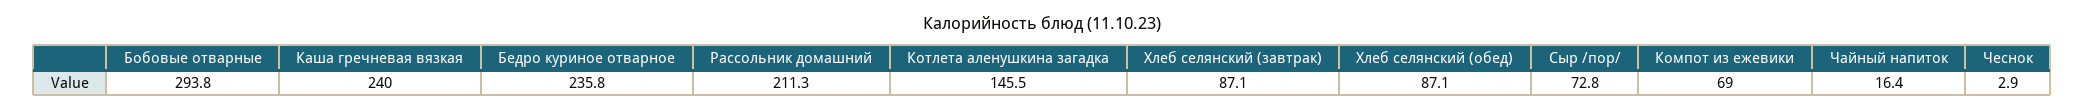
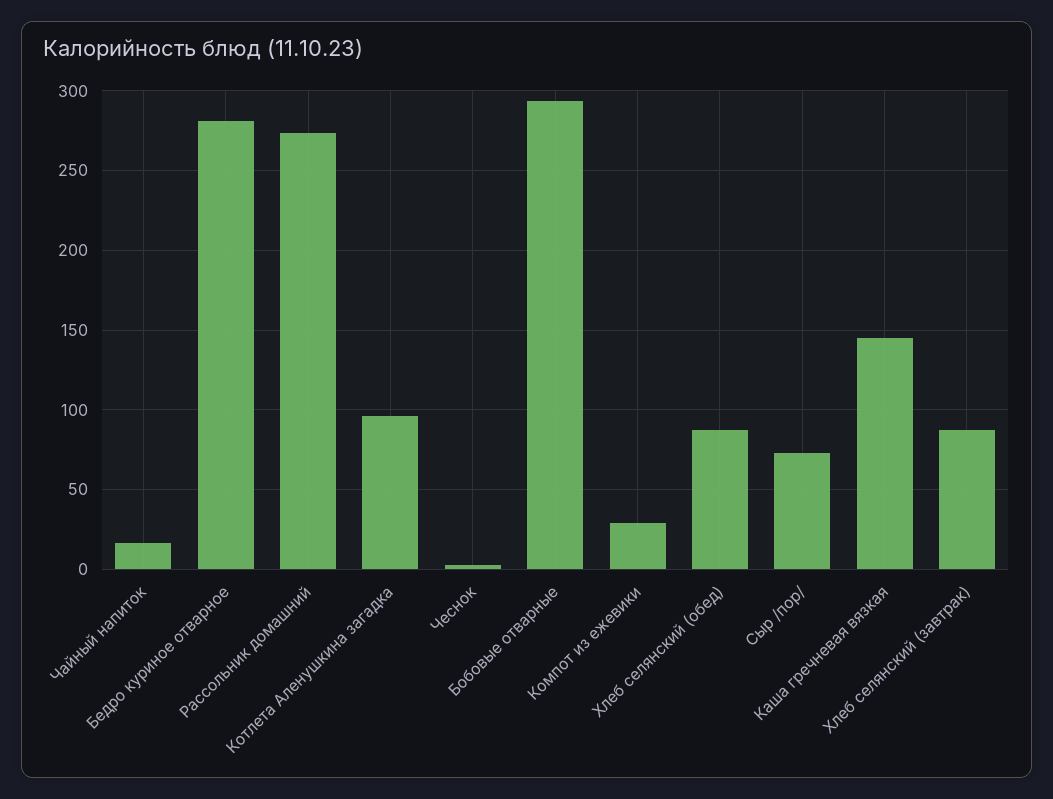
  {
    "Бобовые отварные": 293.8,
-   "Каша гречневая вязкая": 240,
+   "Каша гречневая вязкая": 145,
-   "Бедро куриное отварное": 235.8,
+   "Бедро куриное отварное": 280,
-   "Рассольник домашний": 211.3,
+   "Рассольник домашний": 275,
-   "Котлета аленушкина загадка": 145.5,
+   "Котлета аленушкина загадка": 95,
    "Хлеб селянский (завтрак)": 87.1,
    "Хлеб селянский (обед)": 87.1,
    "Сыр /пор/": 72.8,
-   "Компот из ежевики": 69,
+   "Компот из ежевики": 30,
    "Чайный напиток": 16.4,
    "Чеснок": 2.9
  }

